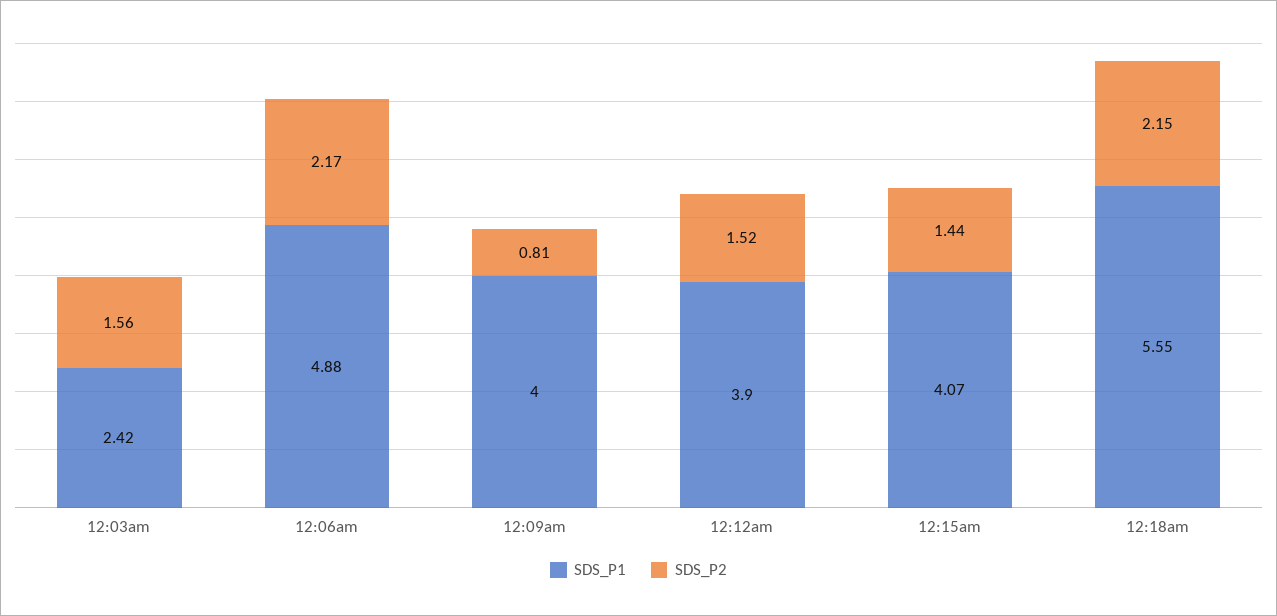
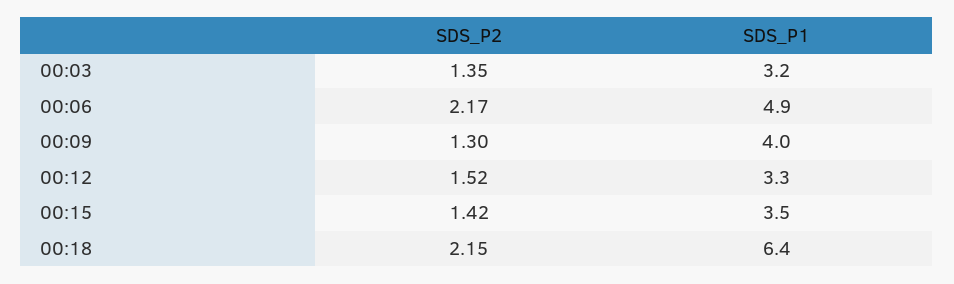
  {
    "SDS_P1": {
-     "12:03am": 2.42,
+     "12:03am": 3.2,
      "12:06am": 4.88,
      "12:09am": 4,
-     "12:12am": 3.9,
+     "12:12am": 3.3,
-     "12:15am": 4.07,
+     "12:15am": 3.5,
-     "12:18am": 5.55
+     "12:18am": 6.4
    },
    "SDS_P2": {
-     "12:03am": 1.56,
+     "12:03am": 1.35,
      "12:06am": 2.17,
-     "12:09am": 0.81,
+     "12:09am": 1.3,
      "12:12am": 1.52,
-     "12:15am": 1.44,
+     "12:15am": 1.42,
      "12:18am": 2.15
    }
  }

